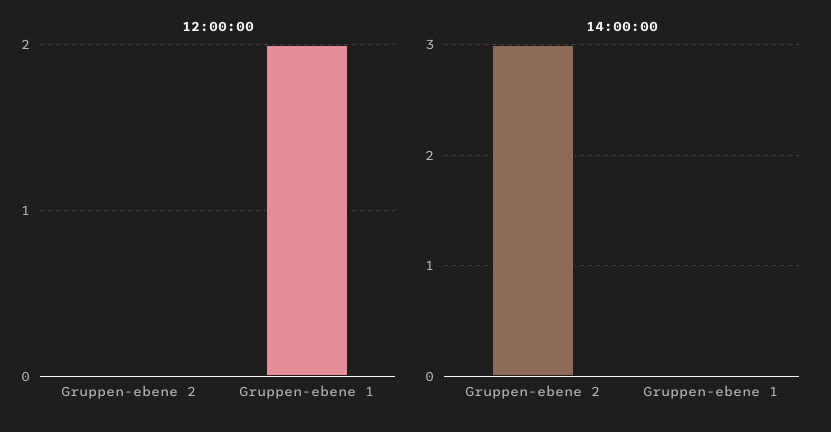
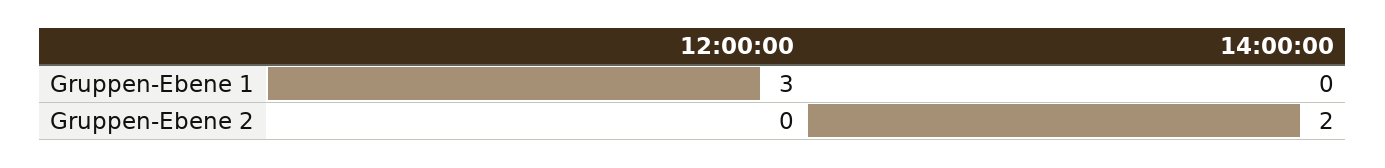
  {
    "12:00:00": {
      "Gruppen-ebene 2": 0,
-     "Gruppen-ebene 1": 2
+     "Gruppen-ebene 1": 3
    },
    "14:00:00": {
-     "Gruppen-ebene 2": 3,
+     "Gruppen-ebene 2": 2,
      "Gruppen-ebene 1": 0
    }
  }

